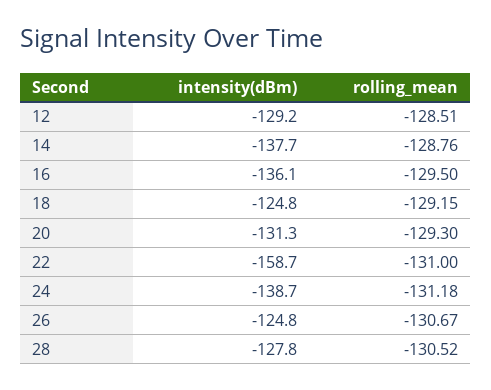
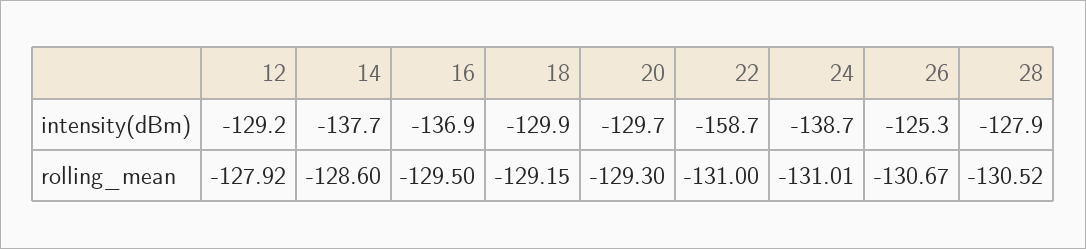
  {
    "intensity(dBm)": {
      "12": -129.2,
      "14": -137.7,
-     "16": -136.1,
+     "16": -136.9,
-     "18": -124.8,
+     "18": -129.9,
-     "20": -131.3,
+     "20": -129.7,
      "22": -158.7,
      "24": -138.7,
-     "26": -124.8,
+     "26": -125.3,
-     "28": -127.8
+     "28": -127.9
    },
    "rolling_mean": {
-     "12": -128.51,
+     "12": -127.92,
-     "14": -128.76,
+     "14": -128.6,
      "16": -129.5,
      "18": -129.15,
      "20": -129.3,
      "22": -131,
-     "24": -131.18,
+     "24": -131.01,
      "26": -130.67,
      "28": -130.52
    }
  }

